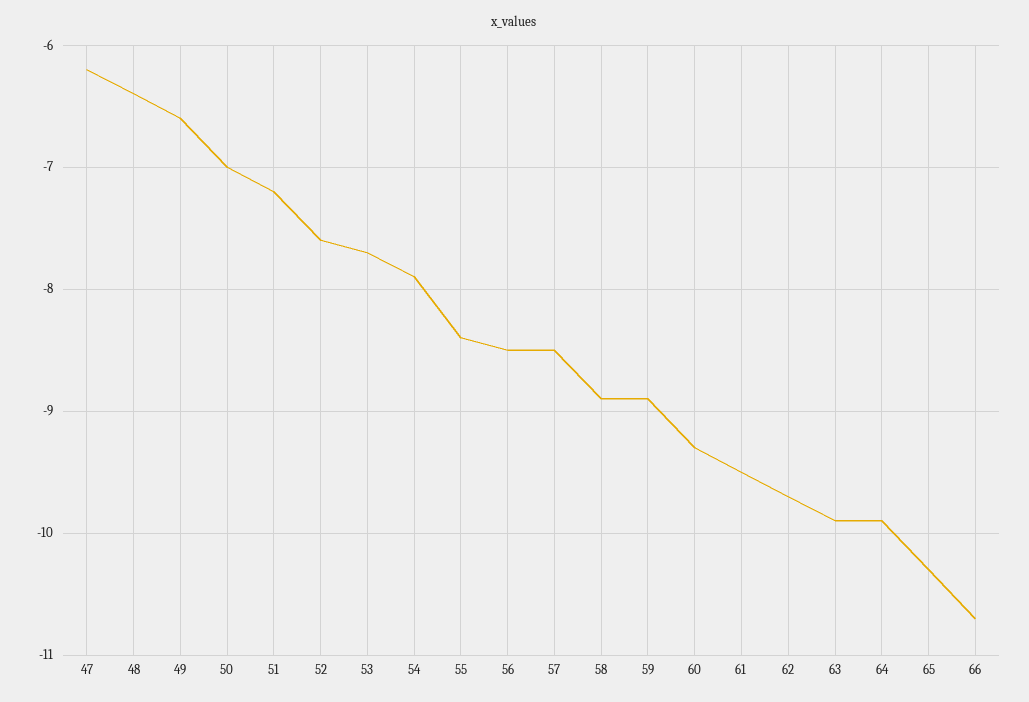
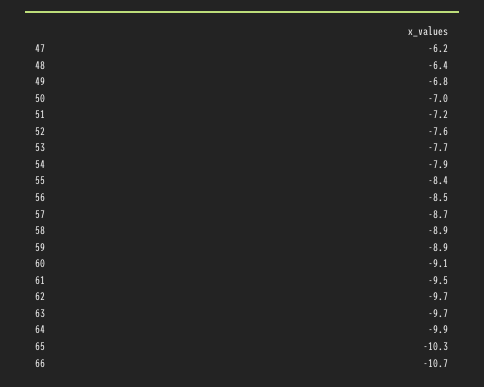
  {
    "47": -6.2,
    "48": -6.4,
-   "49": -6.6,
+   "49": -6.8,
    "50": -7,
    "51": -7.2,
    "52": -7.6,
    "53": -7.7,
    "54": -7.9,
    "55": -8.4,
    "56": -8.5,
-   "57": -8.5,
+   "57": -8.7,
    "58": -8.9,
    "59": -8.9,
-   "60": -9.3,
+   "60": -9.1,
    "61": -9.5,
    "62": -9.7,
-   "63": -9.9,
+   "63": -9.7,
    "64": -9.9,
    "65": -10.3,
    "66": -10.7
  }

